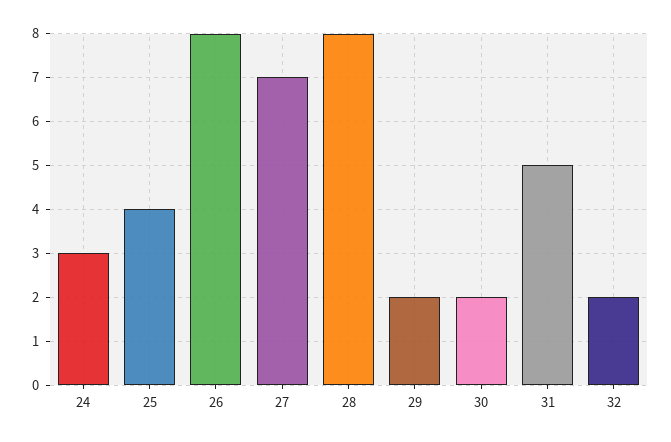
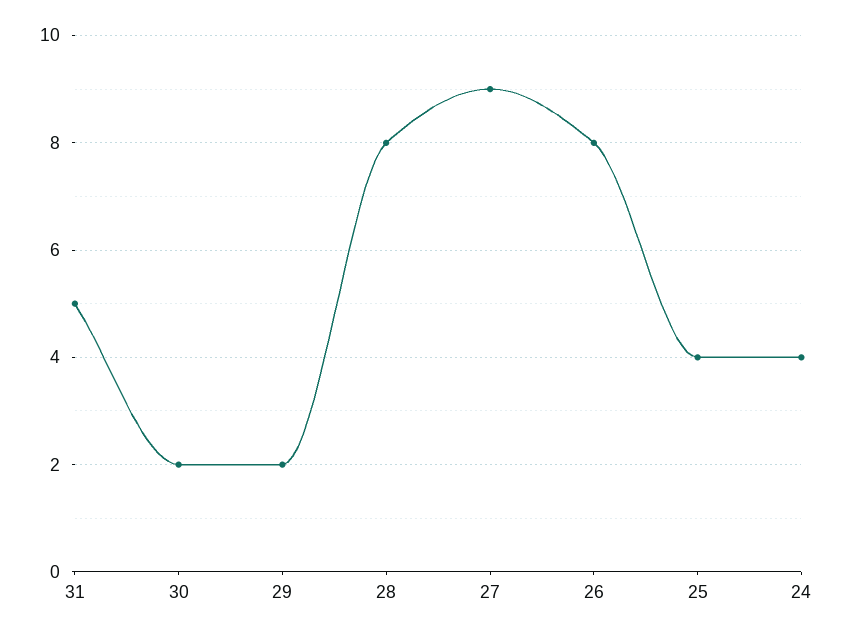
  {
-   "24": 3,
+   "24": 4,
    "25": 4,
    "26": 8,
-   "27": 7,
+   "27": 9,
    "28": 8,
    "29": 2,
    "30": 2,
-   "31": 5,
+   "31": 5
-   "32": 2
  }

